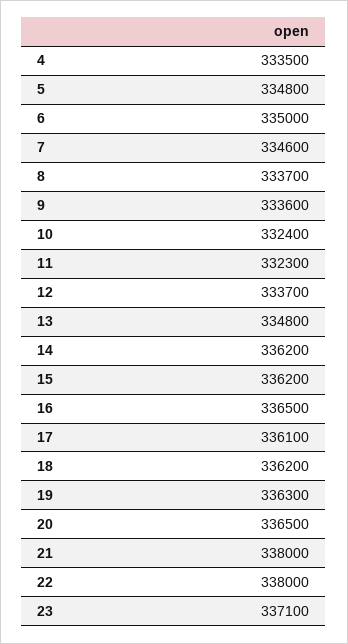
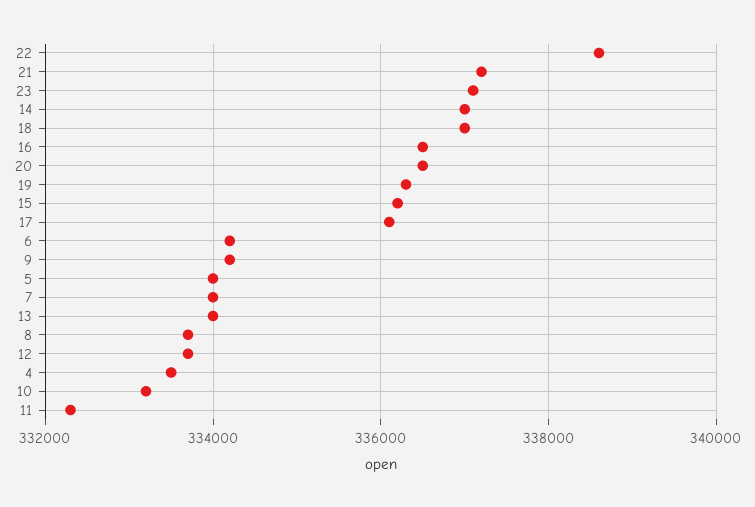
  {
    "4": 333500,
-   "5": 334800,
+   "5": 334000,
-   "6": 335000,
+   "6": 334200,
-   "7": 334600,
+   "7": 334000,
    "8": 333700,
-   "9": 333600,
+   "9": 334200,
-   "10": 332400,
+   "10": 333200,
    "11": 332300,
    "12": 333700,
-   "13": 334800,
+   "13": 334000,
-   "14": 336200,
+   "14": 337000,
    "15": 336200,
    "16": 336500,
    "17": 336100,
-   "18": 336200,
+   "18": 337000,
    "19": 336300,
    "20": 336500,
-   "21": 338000,
+   "21": 337200,
-   "22": 338000,
+   "22": 338600,
    "23": 337100
  }

